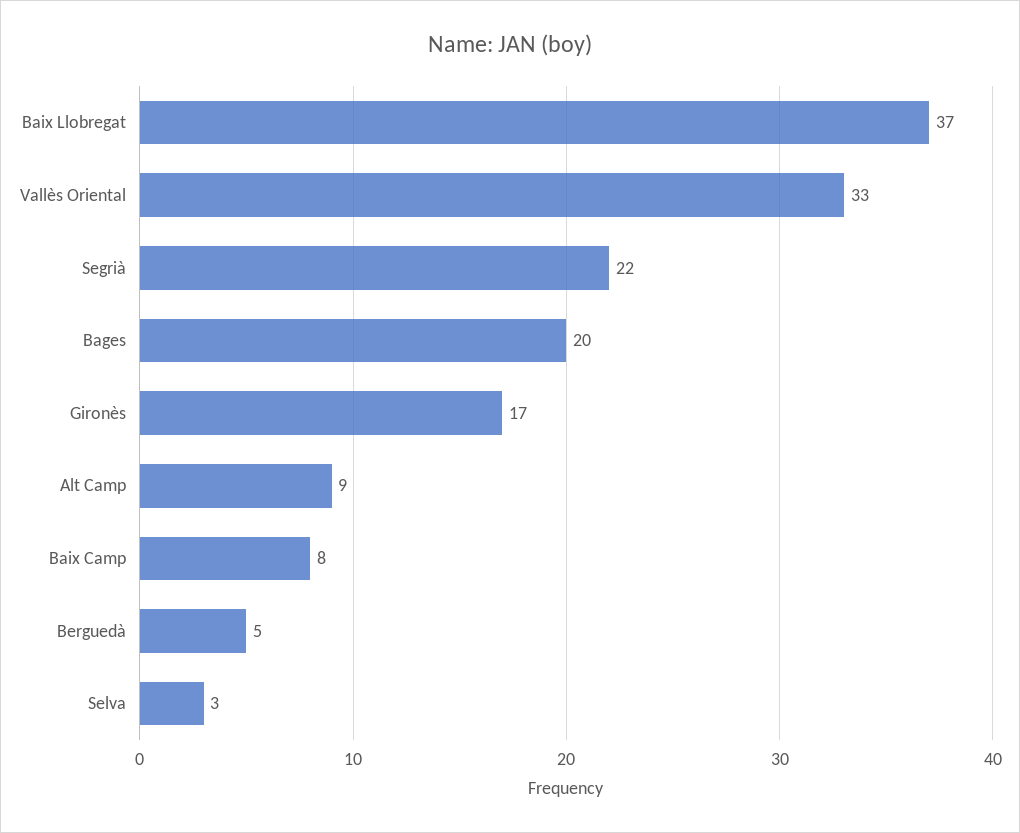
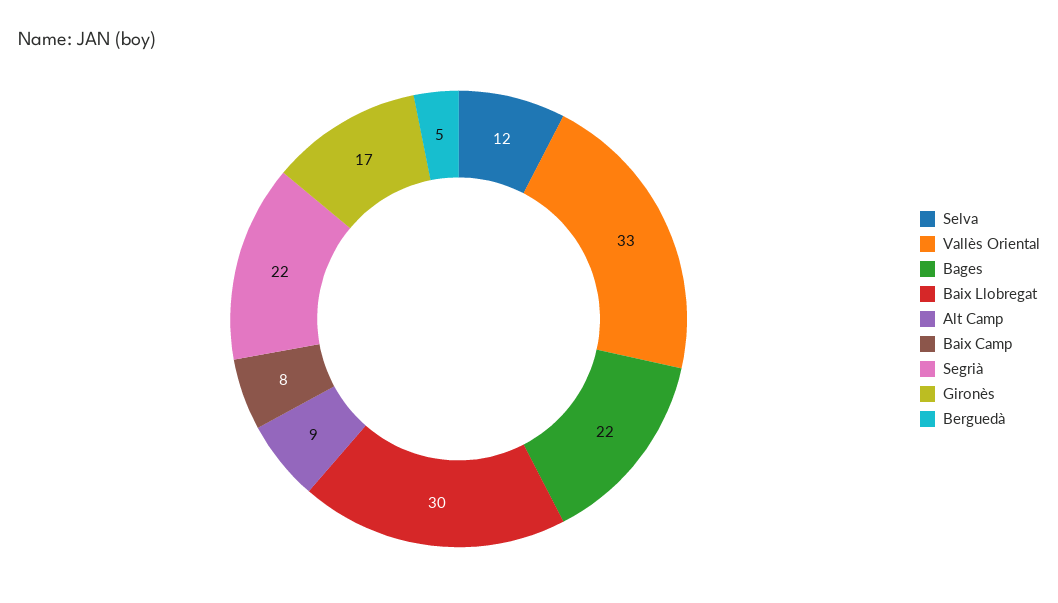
  {
-   "Baix Llobregat": 37,
+   "Baix Llobregat": 30,
    "Vallès Oriental": 33,
    "Segrià": 22,
-   "Bages": 20,
+   "Bages": 22,
    "Gironès": 17,
    "Alt Camp": 9,
    "Baix Camp": 8,
    "Berguedà": 5,
-   "Selva": 3
+   "Selva": 12
  }

